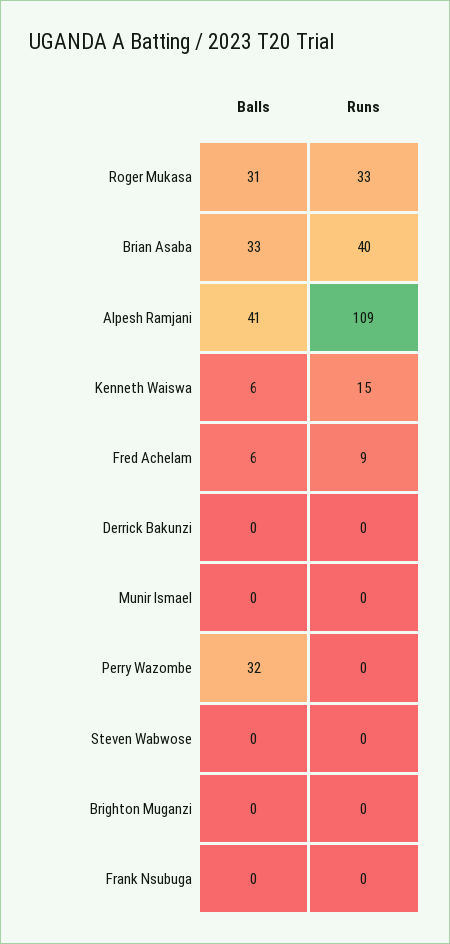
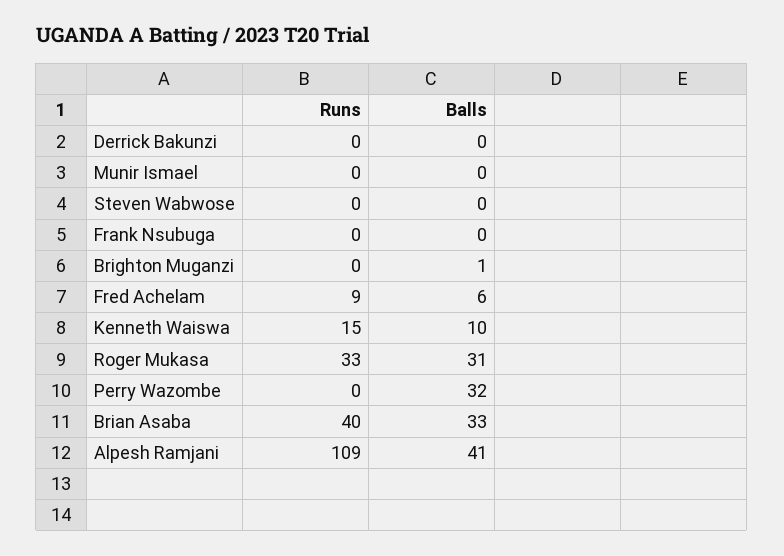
  {
    "Balls": {
      "Roger Mukasa": 31,
      "Brian Asaba": 33,
      "Alpesh Ramjani": 41,
-     "Kenneth Waiswa": 6,
+     "Kenneth Waiswa": 10,
      "Fred Achelam": 6,
      "Derrick Bakunzi": 0,
      "Munir Ismael": 0,
      "Perry Wazombe": 32,
      "Steven Wabwose": 0,
-     "Brighton Muganzi": 0,
+     "Brighton Muganzi": 1,
      "Frank Nsubuga": 0
    },
    "Runs": {
      "Roger Mukasa": 33,
      "Brian Asaba": 40,
      "Alpesh Ramjani": 109,
      "Kenneth Waiswa": 15,
      "Fred Achelam": 9,
      "Derrick Bakunzi": 0,
      "Munir Ismael": 0,
      "Perry Wazombe": 0,
      "Steven Wabwose": 0,
      "Brighton Muganzi": 0,
      "Frank Nsubuga": 0
    }
  }

